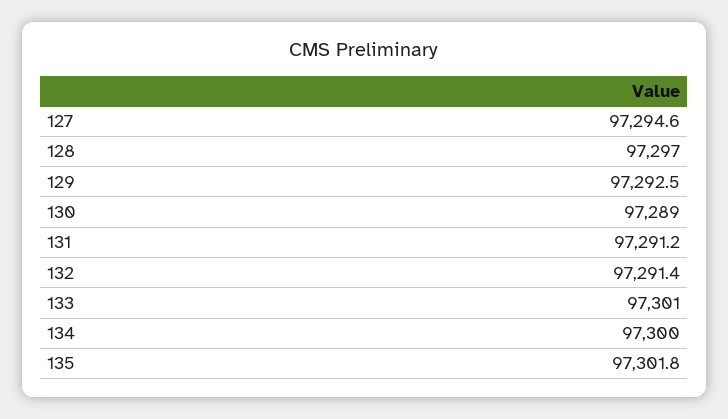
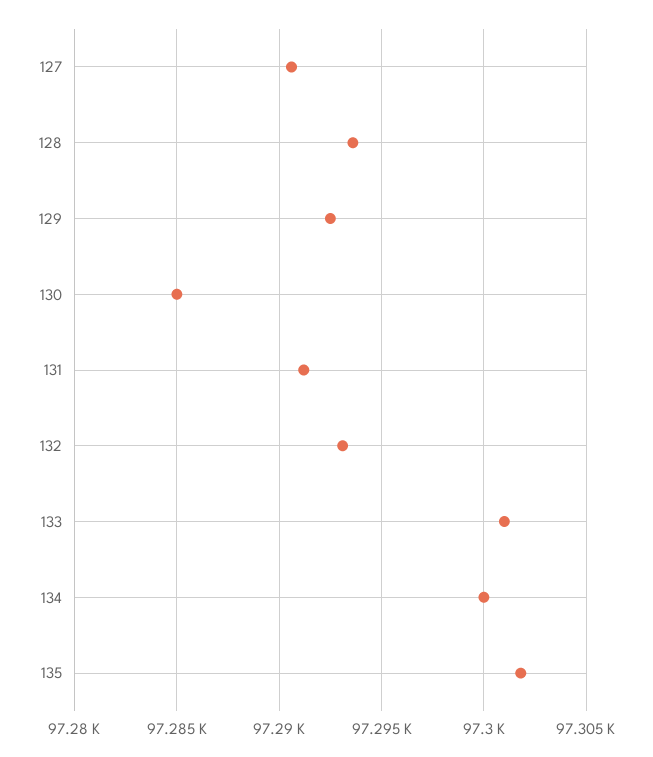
  {
-   "127": 97294.6,
+   "127": 97290.5,
-   "128": 97297,
+   "128": 97293.5,
    "129": 97292.5,
-   "130": 97289,
+   "130": 97285,
    "131": 97291.2,
-   "132": 97291.4,
+   "132": 97293,
    "133": 97301,
    "134": 97300,
    "135": 97301.8
  }

